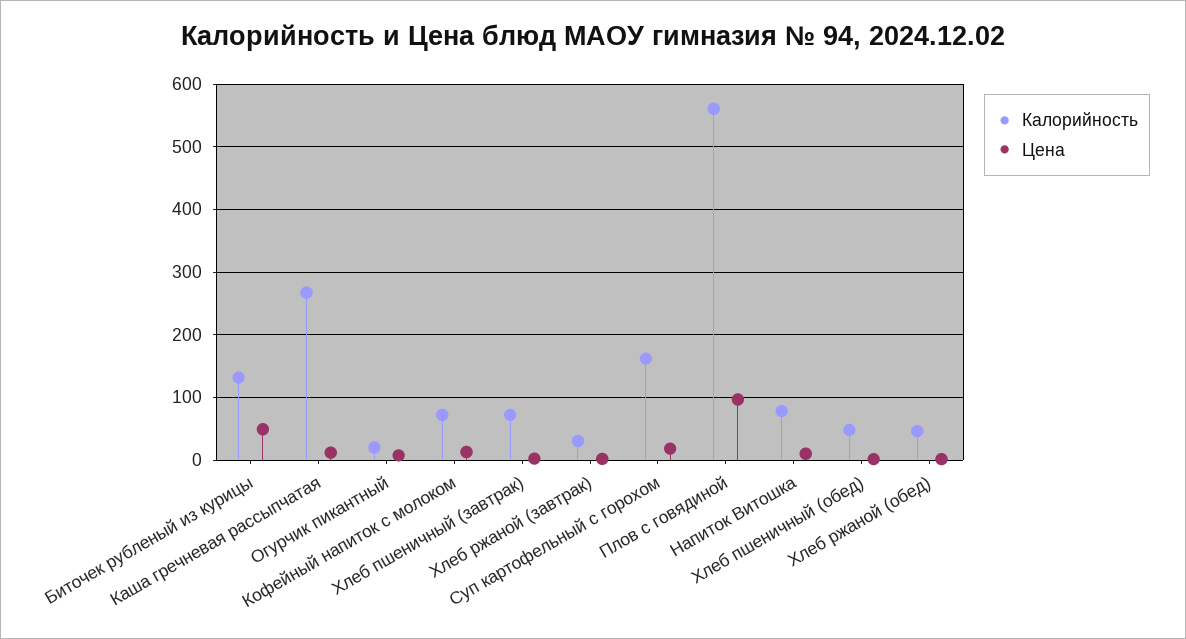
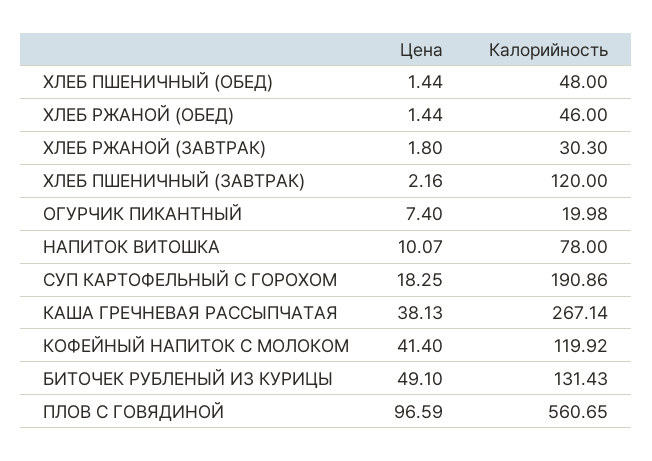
  {
    "Калорийность": {
      "Биточек рубленый из курицы": 131.43,
      "Каша гречневая рассыпчатая": 267.14,
      "Огурчик пикантный": 19.98,
-     "Кофейный напиток с молоком": 70,
+     "Кофейный напиток с молоком": 119.92,
-     "Хлеб пшеничный (завтрак)": 70,
+     "Хлеб пшеничный (завтрак)": 120,
      "Хлеб ржаной (завтрак)": 30.3,
-     "Суп картофельный с горохом": 160,
+     "Суп картофельный с горохом": 190.86,
      "Плов с говядиной": 560.65,
      "Напиток Витошка": 78,
      "Хлеб пшеничный (обед)": 48,
      "Хлеб ржаной (обед)": 46
    },
    "Цена": {
      "Биточек рубленый из курицы": 49.1,
-     "Каша гречневая рассыпчатая": 10,
+     "Каша гречневая рассыпчатая": 38.13,
      "Огурчик пикантный": 7.4,
-     "Кофейный напиток с молоком": 10,
+     "Кофейный напиток с молоком": 41.4,
      "Хлеб пшеничный (завтрак)": 2.16,
      "Хлеб ржаной (завтрак)": 1.8,
      "Суп картофельный с горохом": 18.25,
      "Плов с говядиной": 96.59,
      "Напиток Витошка": 10.07,
      "Хлеб пшеничный (обед)": 1.44,
      "Хлеб ржаной (обед)": 1.44
    }
  }

